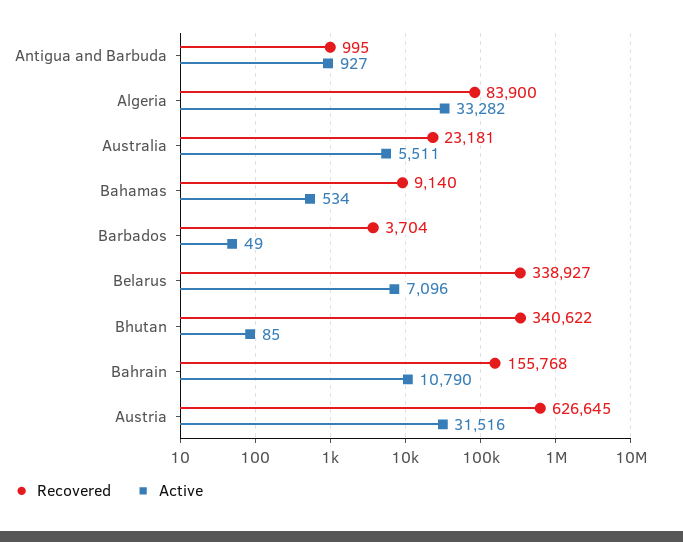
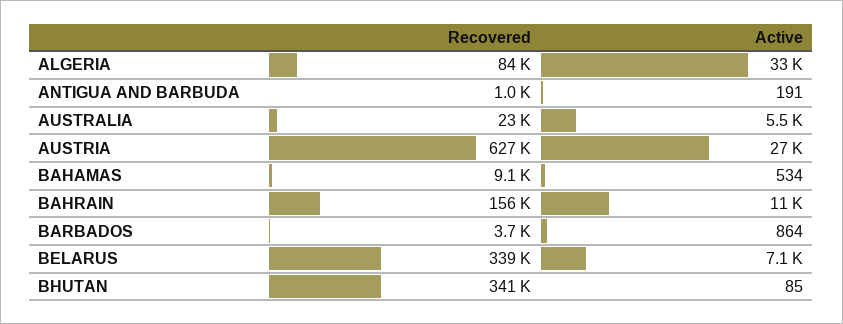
  {
    "Recovered": {
      "Antigua and Barbuda": 995,
      "Algeria": 83900,
      "Australia": 23181,
      "Bahamas": 9140,
      "Barbados": 3704,
      "Belarus": 338927,
      "Bhutan": 340622,
      "Bahrain": 155768,
      "Austria": 626645
    },
    "Active": {
-     "Antigua and Barbuda": 927,
+     "Antigua and Barbuda": 191,
      "Algeria": 33282,
      "Australia": 5511,
      "Bahamas": 534,
-     "Barbados": 49,
+     "Barbados": 864,
      "Belarus": 7096,
      "Bhutan": 85,
      "Bahrain": 10790,
-     "Austria": 31516
+     "Austria": 27000
    }
  }

